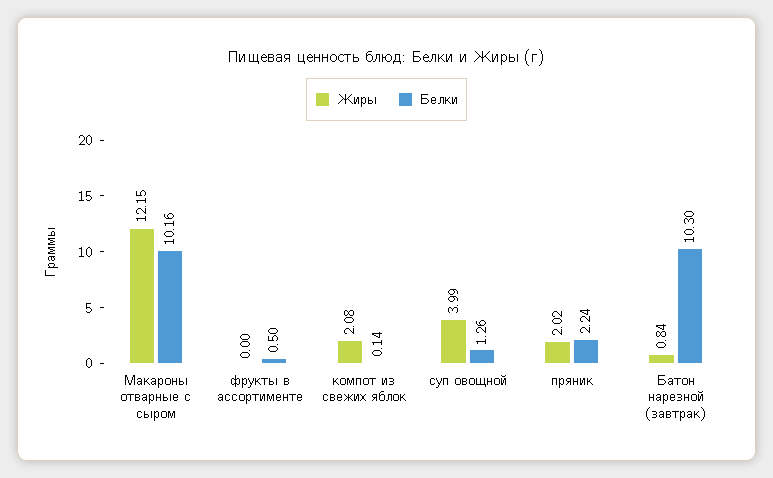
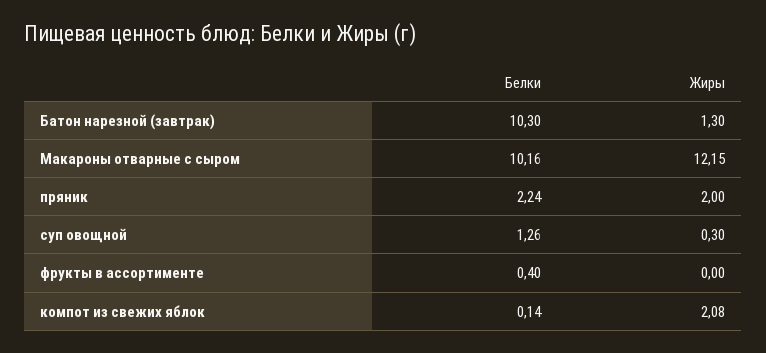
  {
    "Жиры": {
      "Макароны отварные с сыром": 12.15,
      "фрукты в ассортименте": 0,
      "компот из свежих яблок": 2.08,
-     "суп овощной": 3.99,
+     "суп овощной": 0.3,
-     "пряник": 2.02,
+     "пряник": 2,
-     "Батон нарезной (завтрак)": 0.84
+     "Батон нарезной (завтрак)": 1.3
    },
    "Белки": {
      "Макароны отварные с сыром": 10.16,
-     "фрукты в ассортименте": 0.5,
+     "фрукты в ассортименте": 0.4,
      "компот из свежих яблок": 0.14,
      "суп овощной": 1.26,
      "пряник": 2.24,
      "Батон нарезной (завтрак)": 10.3
    }
  }

